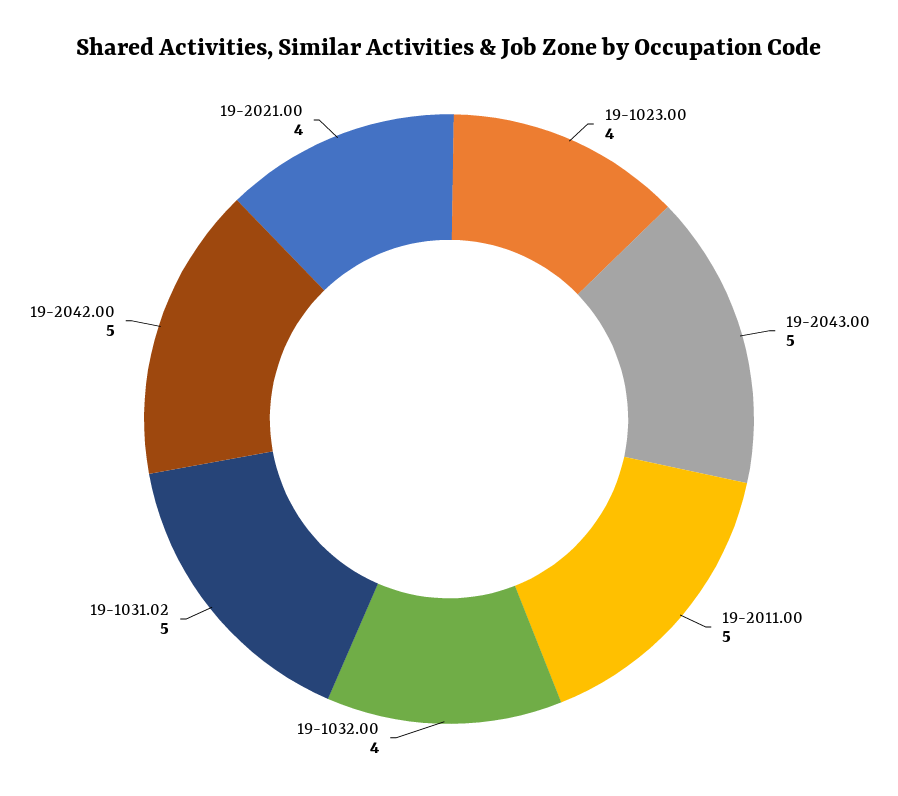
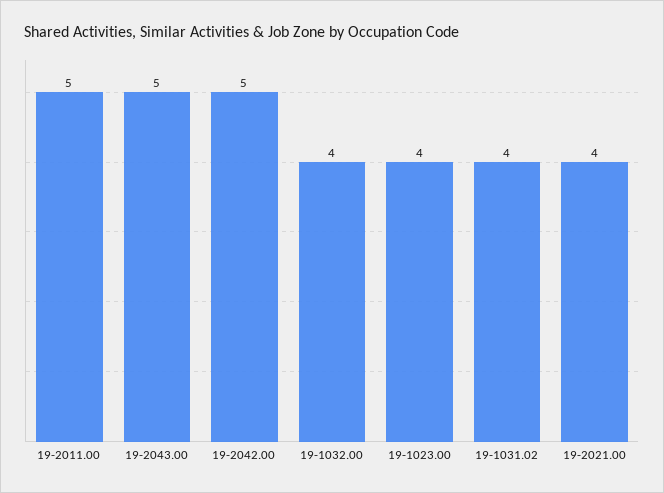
  {
    "19-1023.00": 4,
    "19-2043.00": 5,
    "19-2011.00": 5,
    "19-1032.00": 4,
-   "19-1031.02": 5,
+   "19-1031.02": 4,
    "19-2042.00": 5,
    "19-2021.00": 4
  }

